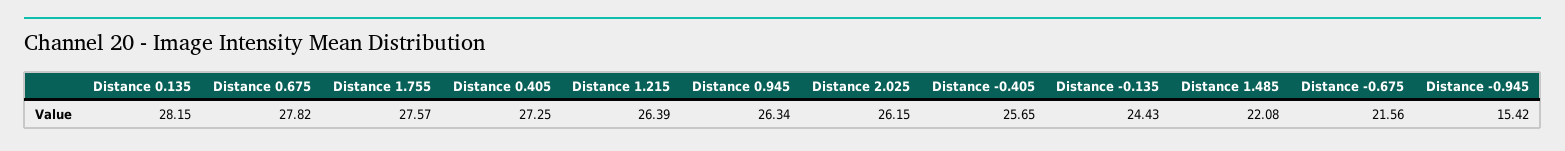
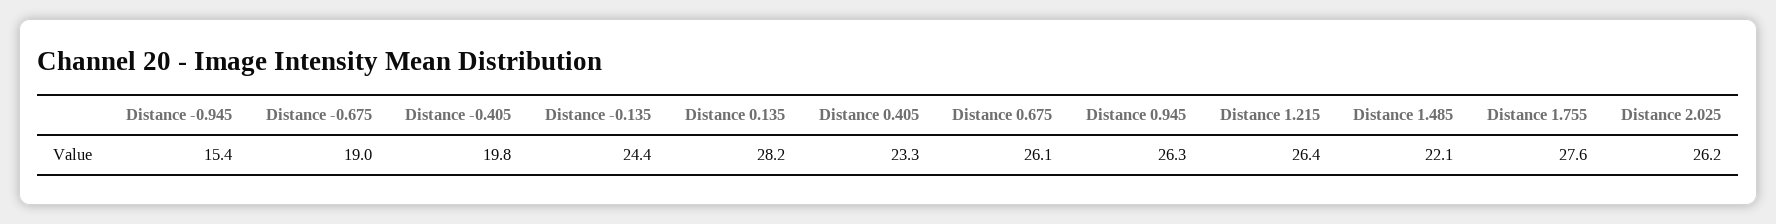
  {
    "Distance 0.135": 28.15,
-   "Distance 0.675": 27.82,
+   "Distance 0.675": 26.1,
    "Distance 1.755": 27.57,
-   "Distance 0.405": 27.25,
+   "Distance 0.405": 23.3,
    "Distance 1.215": 26.39,
    "Distance 0.945": 26.34,
    "Distance 2.025": 26.15,
-   "Distance -0.405": 25.65,
+   "Distance -0.405": 19.8,
    "Distance -0.135": 24.43,
    "Distance 1.485": 22.08,
-   "Distance -0.675": 21.56,
+   "Distance -0.675": 19,
    "Distance -0.945": 15.42
  }

